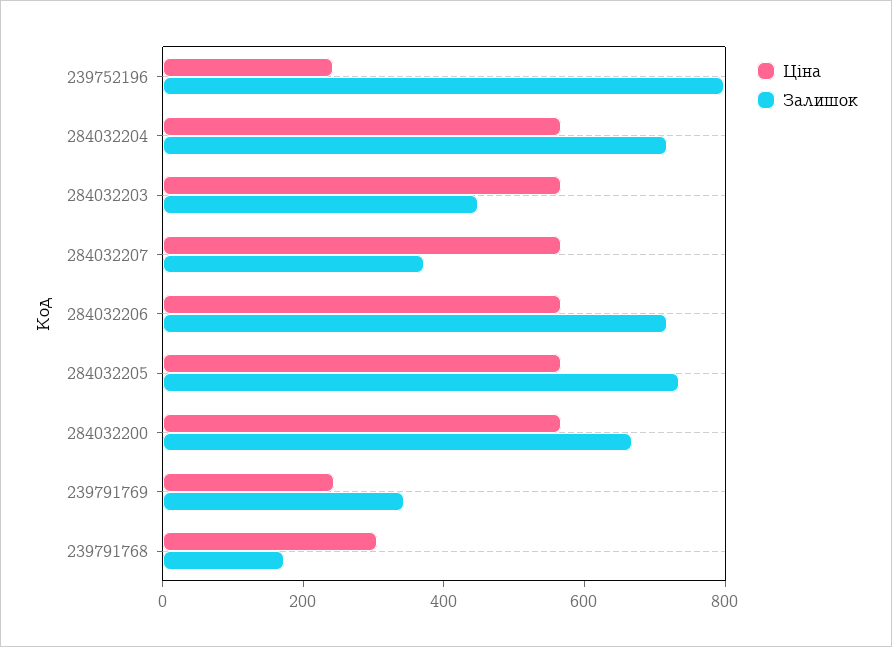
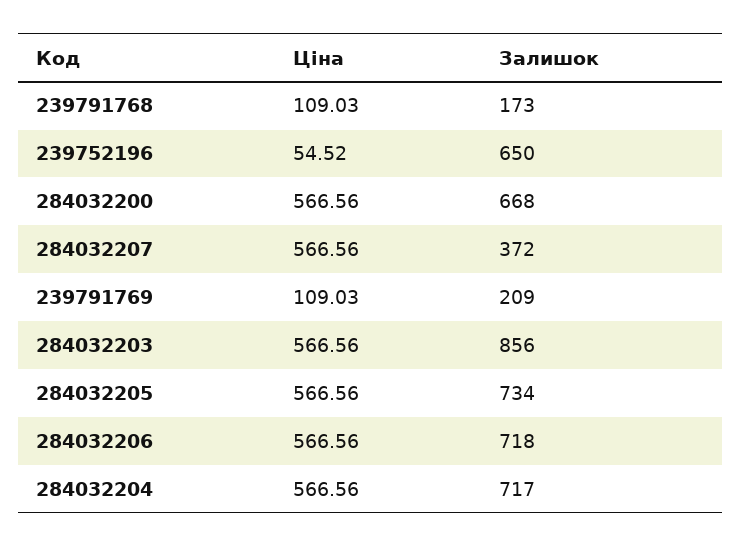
  {
    "Ціна": {
-     "239752196": 250,
+     "239752196": 54.52,
      "284032204": 566.56,
      "284032203": 566.56,
      "284032207": 566.56,
      "284032206": 566.56,
      "284032205": 566.56,
      "284032200": 566.56,
-     "239791769": 250,
+     "239791769": 109.03,
-     "239791768": 300
+     "239791768": 109.03
    },
    "Залишок": {
-     "239752196": 800,
+     "239752196": 650,
      "284032204": 717,
-     "284032203": 450,
+     "284032203": 856,
      "284032207": 372,
      "284032206": 718,
      "284032205": 734,
      "284032200": 668,
-     "239791769": 350,
+     "239791769": 209,
      "239791768": 173
    }
  }

